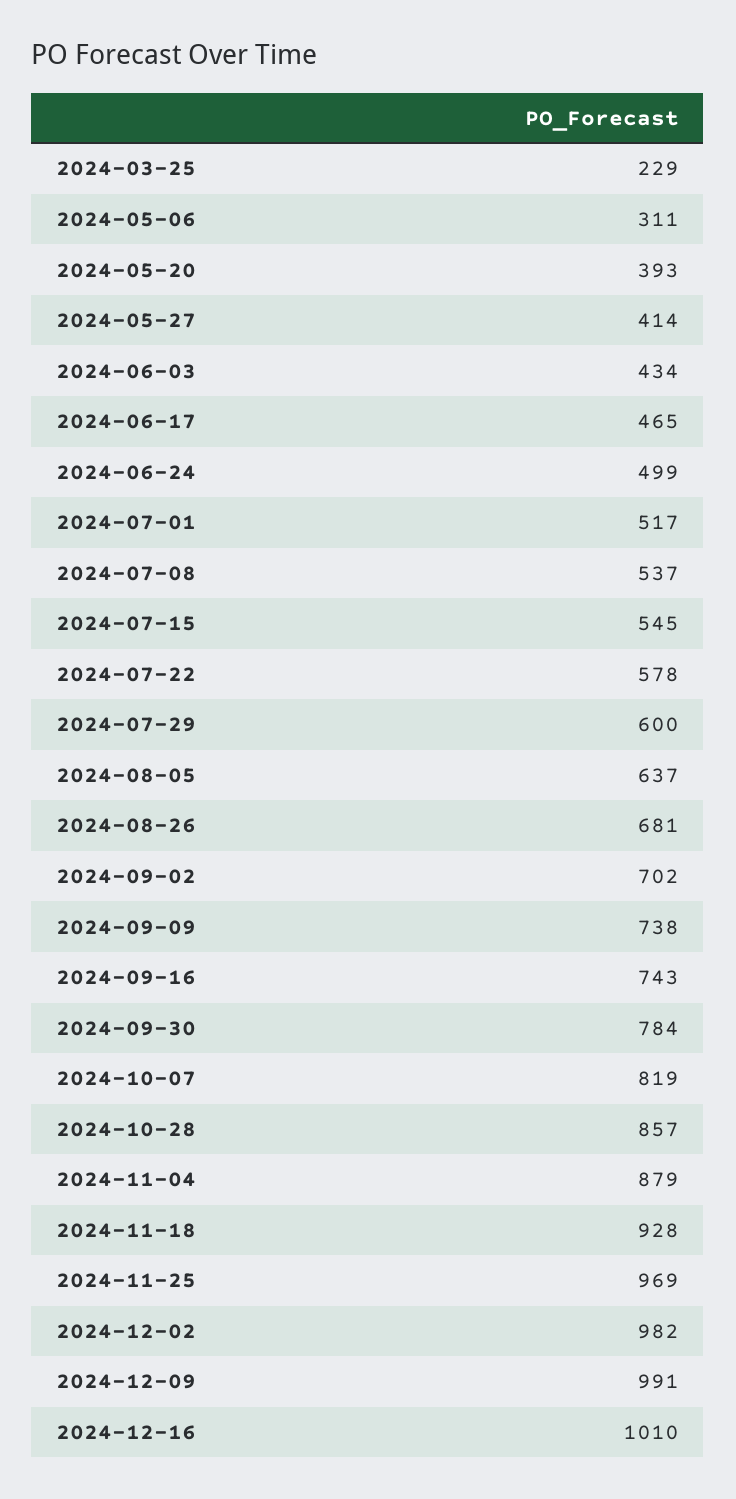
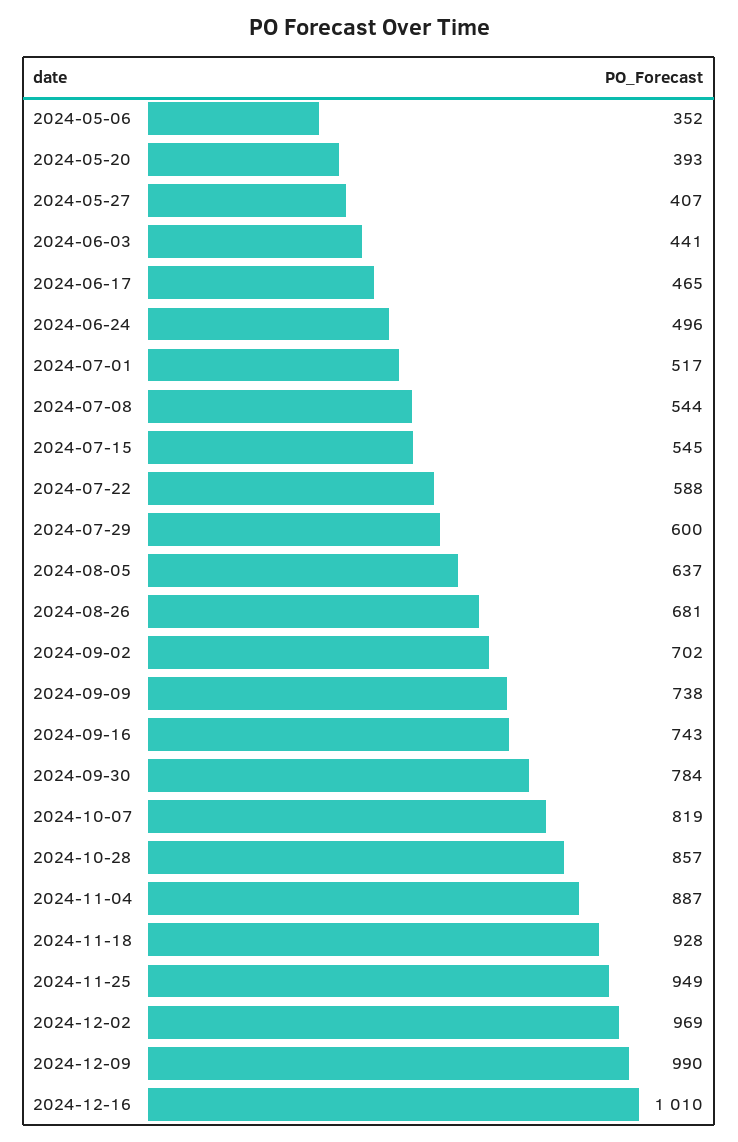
  {
-   "2024-03-25": 229,
-   "2024-05-06": 311,
+   "2024-05-06": 352,
    "2024-05-20": 393,
-   "2024-05-27": 414,
+   "2024-05-27": 407,
-   "2024-06-03": 434,
+   "2024-06-03": 441,
    "2024-06-17": 465,
-   "2024-06-24": 499,
+   "2024-06-24": 496,
    "2024-07-01": 517,
-   "2024-07-08": 537,
+   "2024-07-08": 544,
    "2024-07-15": 545,
-   "2024-07-22": 578,
+   "2024-07-22": 588,
    "2024-07-29": 600,
    "2024-08-05": 637,
    "2024-08-26": 681,
    "2024-09-02": 702,
    "2024-09-09": 738,
    "2024-09-16": 743,
    "2024-09-30": 784,
    "2024-10-07": 819,
    "2024-10-28": 857,
-   "2024-11-04": 879,
+   "2024-11-04": 887,
    "2024-11-18": 928,
-   "2024-11-25": 969,
+   "2024-11-25": 949,
-   "2024-12-02": 982,
+   "2024-12-02": 969,
-   "2024-12-09": 991,
+   "2024-12-09": 990,
    "2024-12-16": 1010
  }

